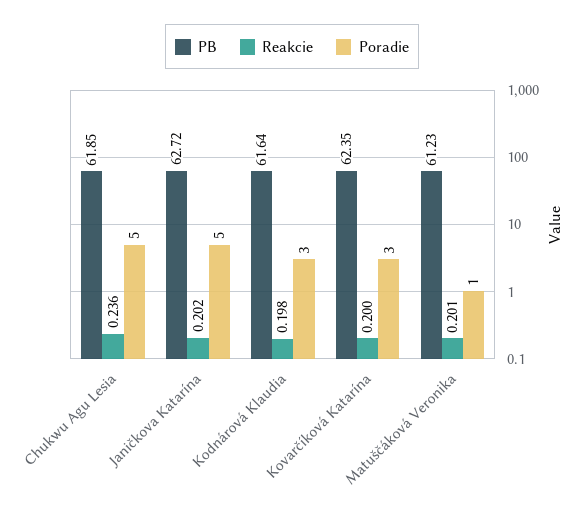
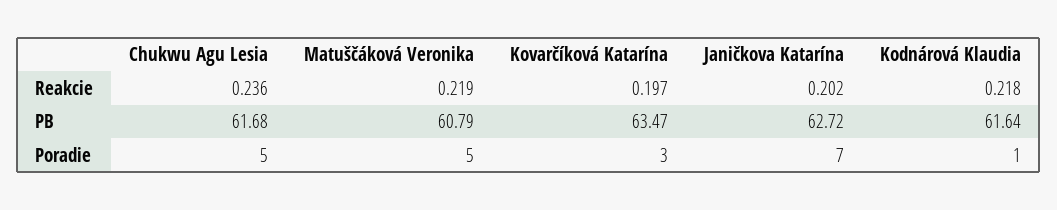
  {
    "PB": {
-     "Chukwu Agu Lesia": 61.85,
+     "Chukwu Agu Lesia": 61.68,
      "Janičkova Katarína": 62.72,
      "Kodnárová Klaudia": 61.64,
-     "Kovarčíková Katarína": 62.35,
+     "Kovarčíková Katarína": 63.47,
-     "Matuščáková Veronika": 61.23
+     "Matuščáková Veronika": 60.79
    },
    "Reakcie": {
      "Chukwu Agu Lesia": 0.236,
      "Janičkova Katarína": 0.202,
-     "Kodnárová Klaudia": 0.198,
+     "Kodnárová Klaudia": 0.218,
-     "Kovarčíková Katarína": 0.2,
+     "Kovarčíková Katarína": 0.197,
-     "Matuščáková Veronika": 0.201
+     "Matuščáková Veronika": 0.219
    },
    "Poradie": {
      "Chukwu Agu Lesia": 5,
-     "Janičkova Katarína": 5,
+     "Janičkova Katarína": 7,
-     "Kodnárová Klaudia": 3,
+     "Kodnárová Klaudia": 1,
      "Kovarčíková Katarína": 3,
-     "Matuščáková Veronika": 1
+     "Matuščáková Veronika": 5
    }
  }

